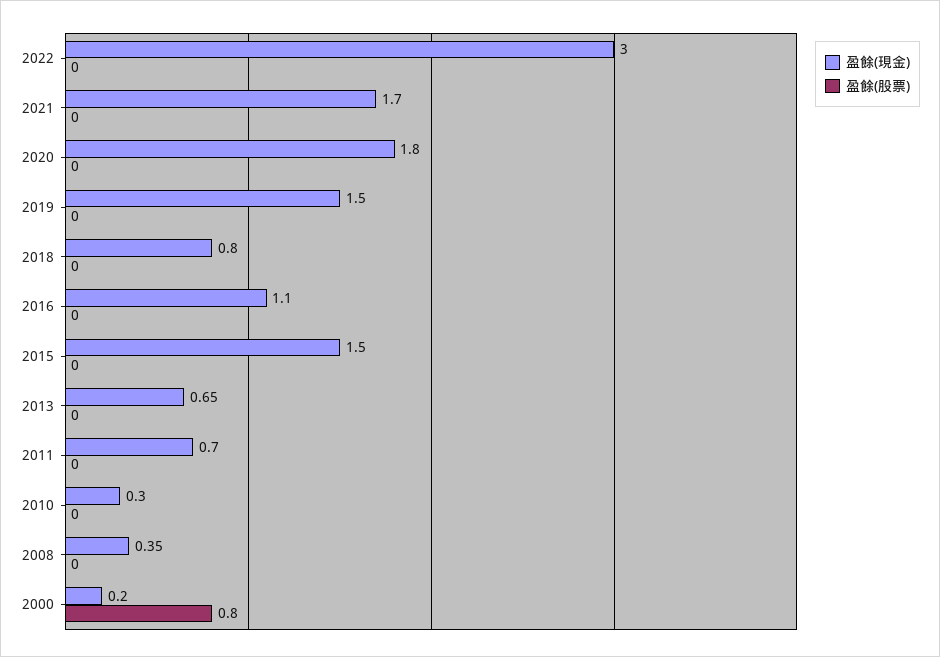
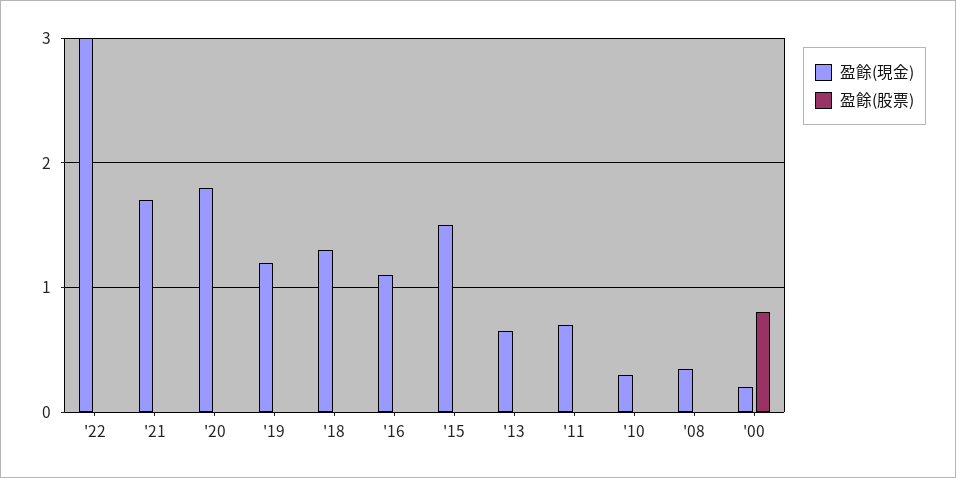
  {
    "盈餘(現金)": {
      "2022": 3,
      "2021": 1.7,
      "2020": 1.8,
-     "2019": 1.5,
+     "2019": 1.2,
-     "2018": 0.8,
+     "2018": 1.3,
      "2016": 1.1,
      "2015": 1.5,
      "2013": 0.65,
      "2011": 0.7,
      "2010": 0.3,
      "2008": 0.35,
      "2000": 0.2
    },
    "盈餘(股票)": {
      "2022": 0,
      "2021": 0,
      "2020": 0,
      "2019": 0,
      "2018": 0,
      "2016": 0,
      "2015": 0,
      "2013": 0,
      "2011": 0,
      "2010": 0,
      "2008": 0,
      "2000": 0.8
    }
  }

